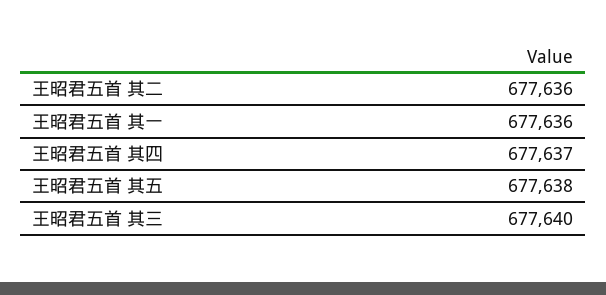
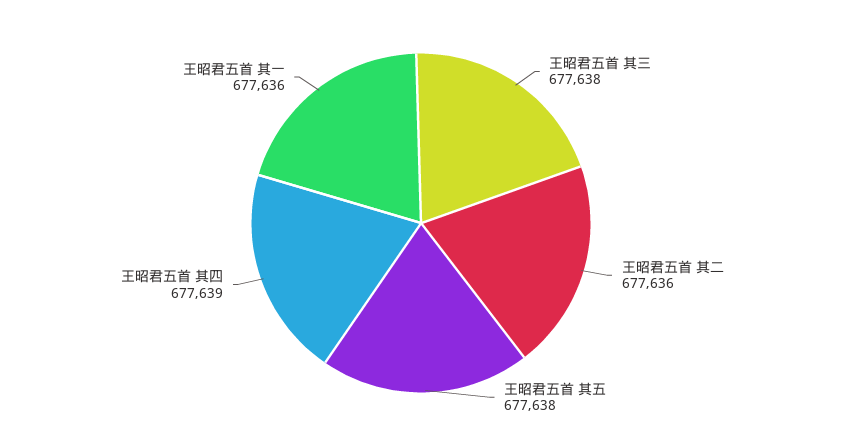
  {
    "王昭君五首 其二": 677636,
    "王昭君五首 其一": 677636,
-   "王昭君五首 其四": 677637,
+   "王昭君五首 其四": 677639,
    "王昭君五首 其五": 677638,
-   "王昭君五首 其三": 677640
+   "王昭君五首 其三": 677638
  }

